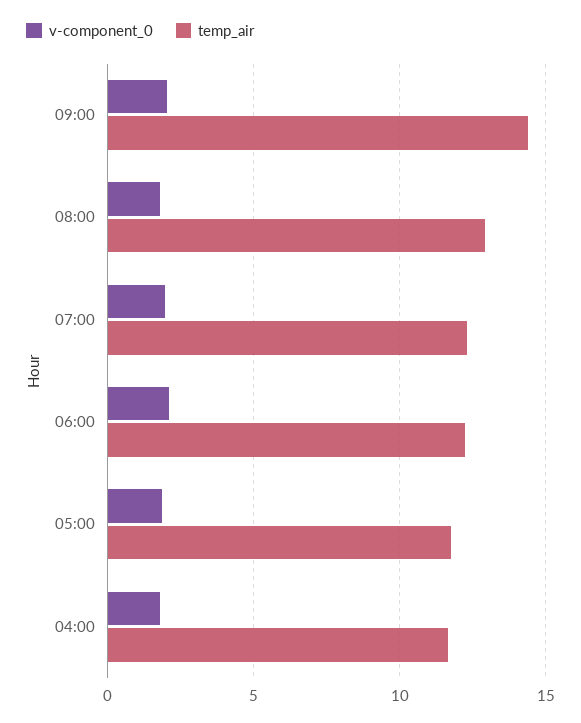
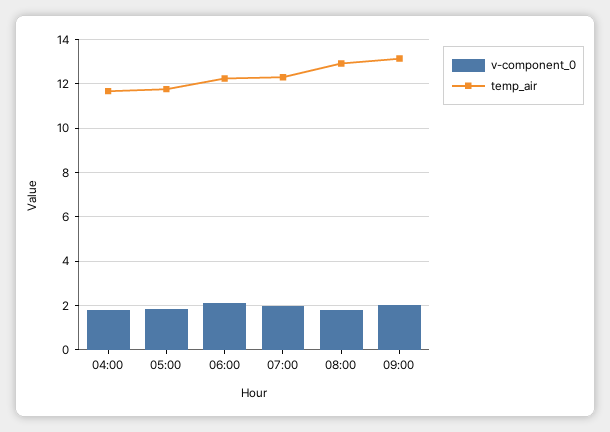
  {
    "v-component_0": {
      "09:00": 2,
      "08:00": 2,
      "07:00": 2,
      "06:00": 2,
      "05:00": 2,
      "04:00": 2
    },
    "temp_air": {
-     "09:00": 14.5,
+     "09:00": 13,
      "08:00": 13,
      "07:00": 12.5,
      "06:00": 12,
      "05:00": 12,
      "04:00": 11.5
    }
  }

